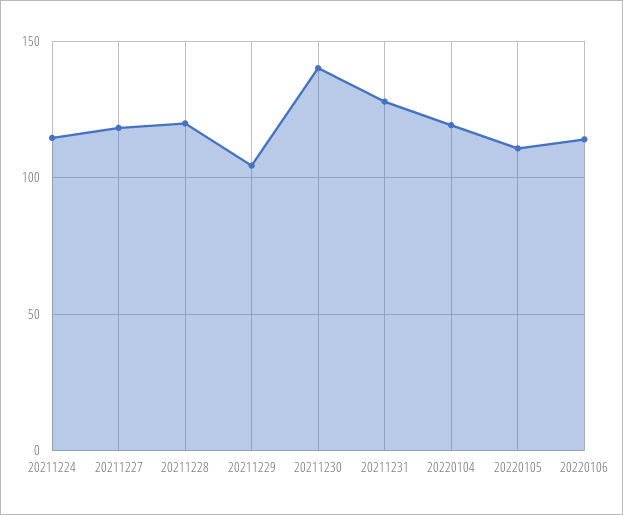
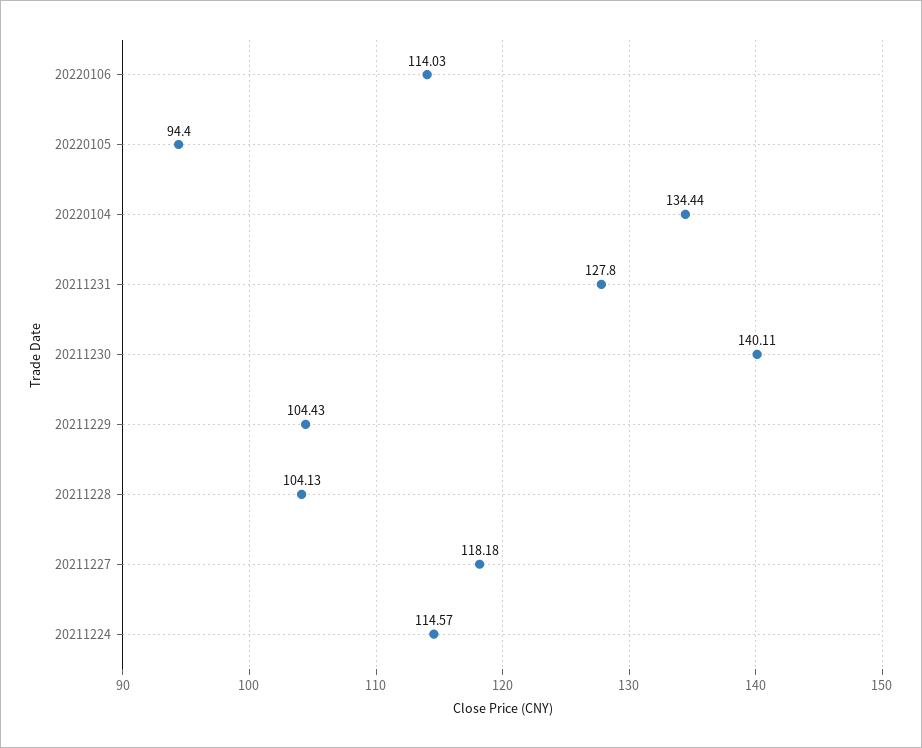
  {
    "20211224": 114.57,
    "20211227": 118.18,
-   "20211228": 120,
+   "20211228": 104.13,
    "20211229": 104.43,
    "20211230": 140.11,
    "20211231": 127.8,
-   "20220104": 120,
+   "20220104": 134.44,
-   "20220105": 110,
+   "20220105": 94.4,
    "20220106": 114.03
  }

